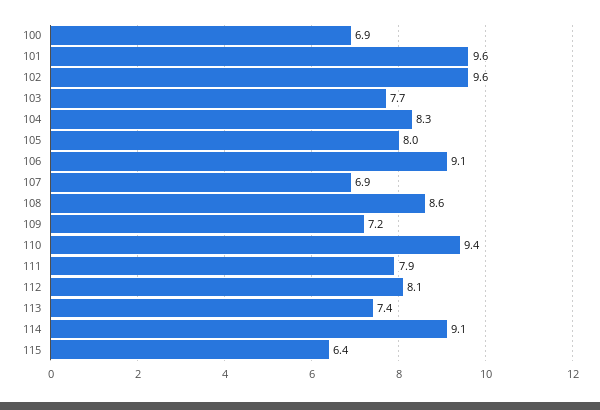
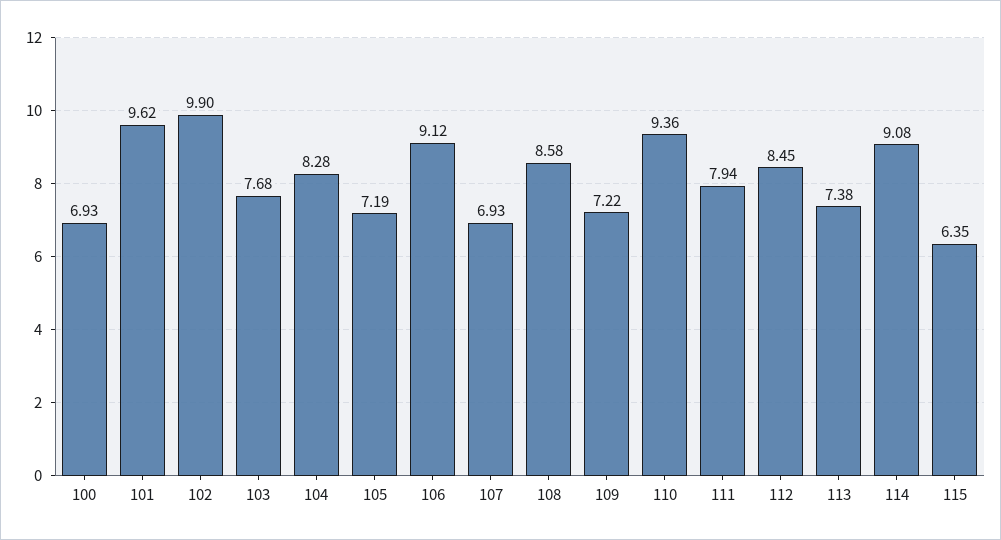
  {
    "100": 6.93,
    "101": 9.62,
-   "102": 9.6,
+   "102": 9.9,
    "103": 7.68,
    "104": 8.28,
-   "105": 8,
+   "105": 7.19,
    "106": 9.12,
    "107": 6.93,
    "108": 8.58,
    "109": 7.22,
    "110": 9.36,
    "111": 7.94,
-   "112": 8.1,
+   "112": 8.45,
    "113": 7.38,
    "114": 9.08,
    "115": 6.35
  }

